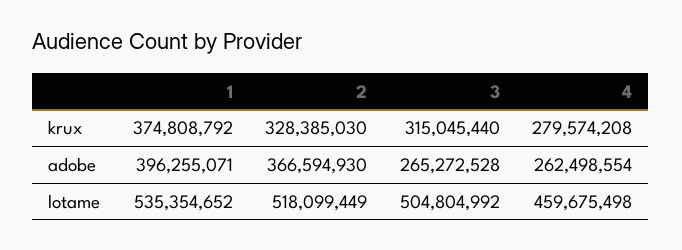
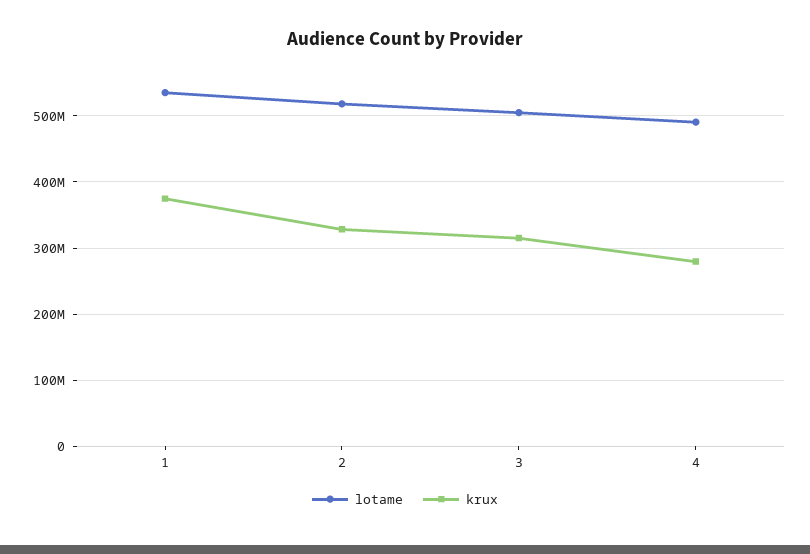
  {
    "krux": {
      "1": 374808792,
      "2": 328385030,
      "3": 315045440,
      "4": 279574208
    },
-   "adobe": {
-     "1": 396255071,
-     "2": 366594930,
-     "3": 265272528,
-     "4": 262498554
-   },
    "lotame": {
      "1": 535354652,
      "2": 518099449,
      "3": 504804992,
-     "4": 459675498
+     "4": 490000000
    }
  }

